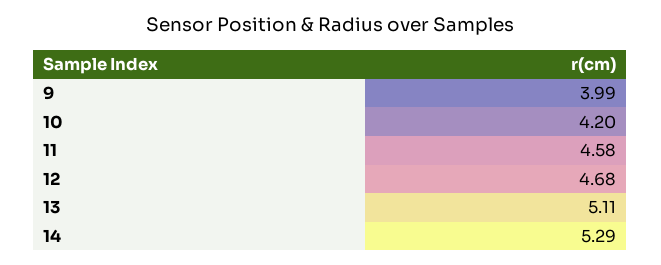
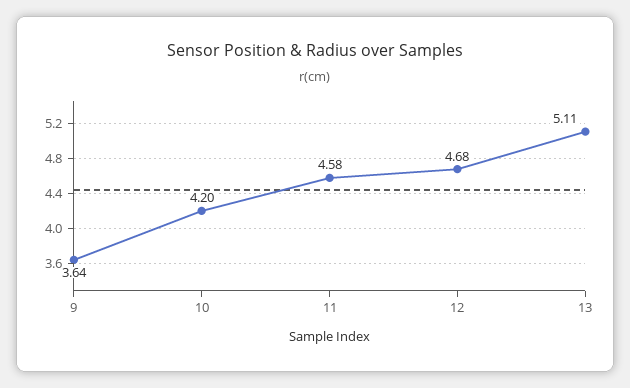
  {
-   "9": 3.99,
+   "9": 3.64,
    "10": 4.2,
    "11": 4.58,
    "12": 4.68,
-   "13": 5.11,
+   "13": 5.11
-   "14": 5.29
  }

